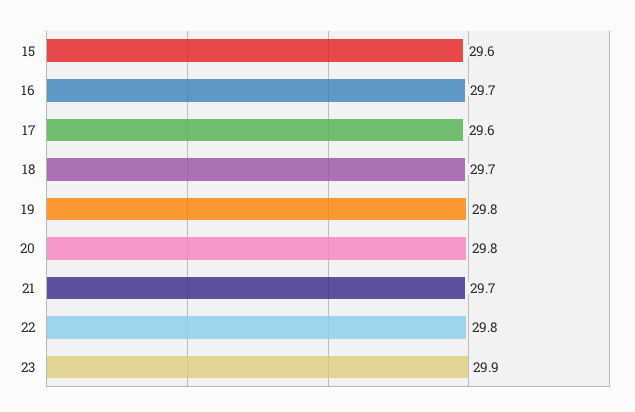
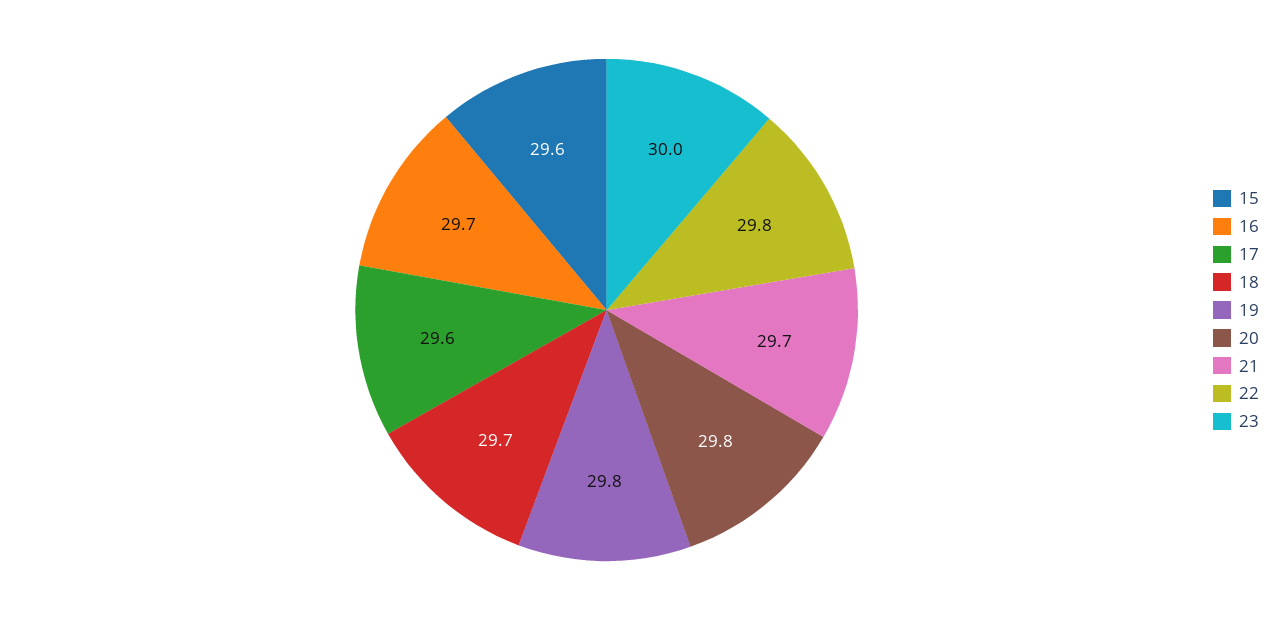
  {
    "15": 29.6,
    "16": 29.7,
    "17": 29.6,
    "18": 29.7,
    "19": 29.8,
    "20": 29.8,
    "21": 29.7,
    "22": 29.8,
-   "23": 29.9
+   "23": 30
  }

